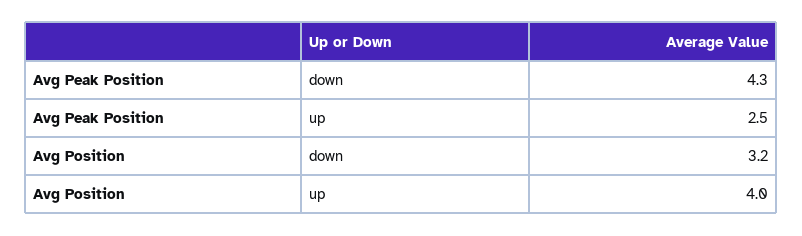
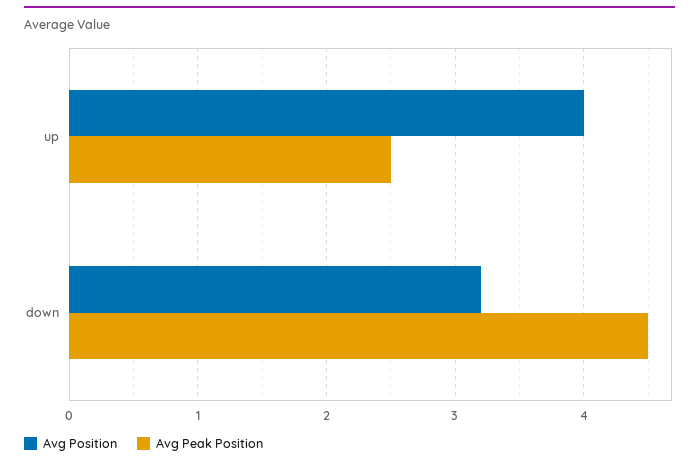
  {
    "Avg Peak Position": {
-     "down": 4.3,
+     "down": 4.5,
      "up": 2.5
    },
    "Avg Position": {
      "down": 3.2,
      "up": 4
    }
  }

